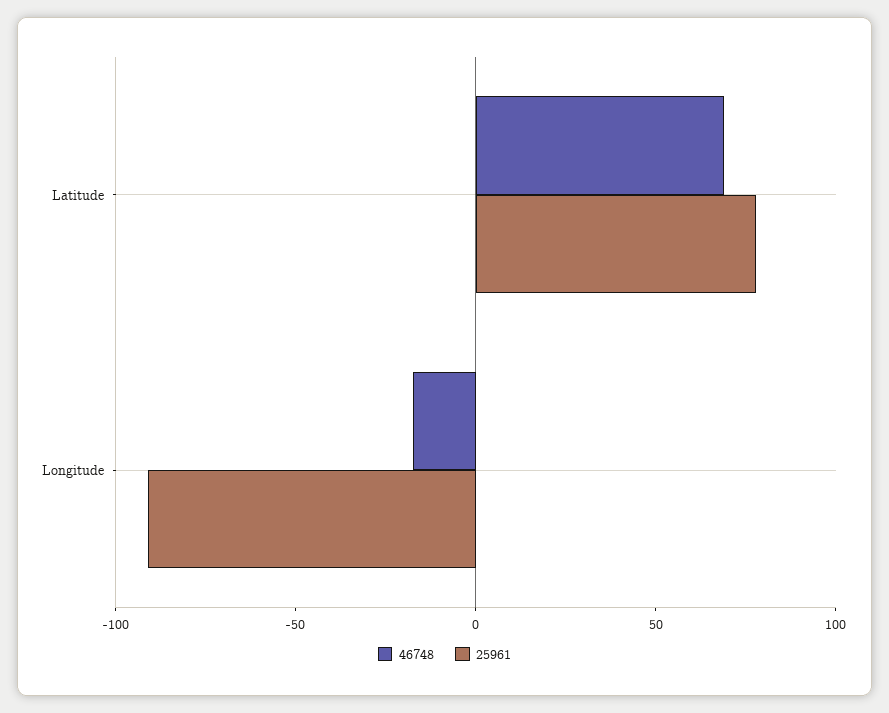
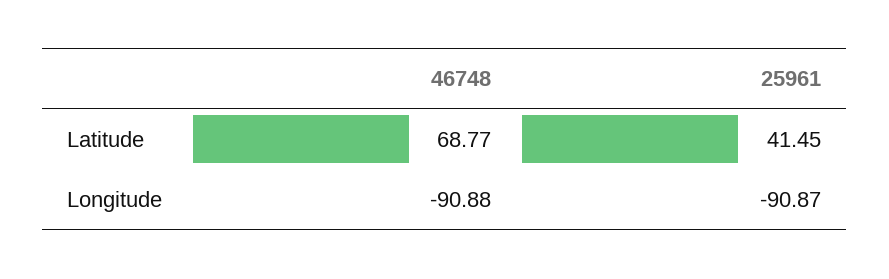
  {
    "46748": {
      "Latitude": 68.77,
-     "Longitude": -20
+     "Longitude": -90.88
    },
    "25961": {
-     "Latitude": 80,
+     "Latitude": 41.45,
      "Longitude": -90.87
    }
  }

